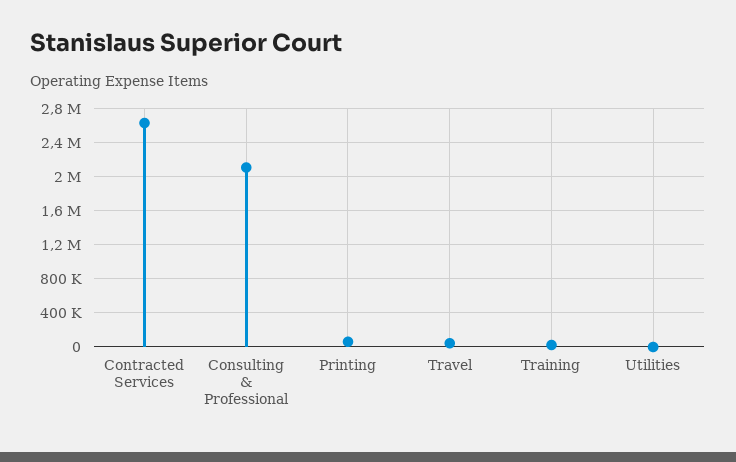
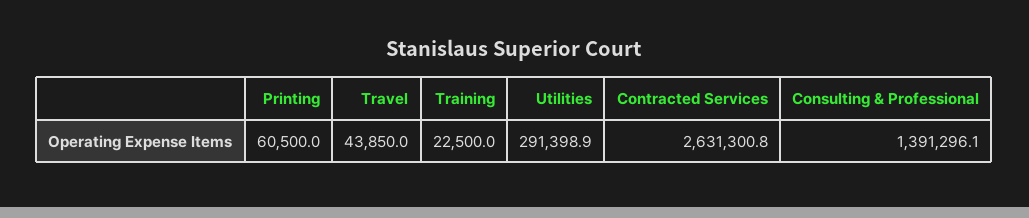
  {
    "Contracted Services": 2631300.8,
-   "Consulting & Professional": 2100000,
+   "Consulting & Professional": 1391296.1,
    "Printing": 60500,
    "Travel": 43850,
    "Training": 22500,
-   "Utilities": 0
+   "Utilities": 291398.9
  }

